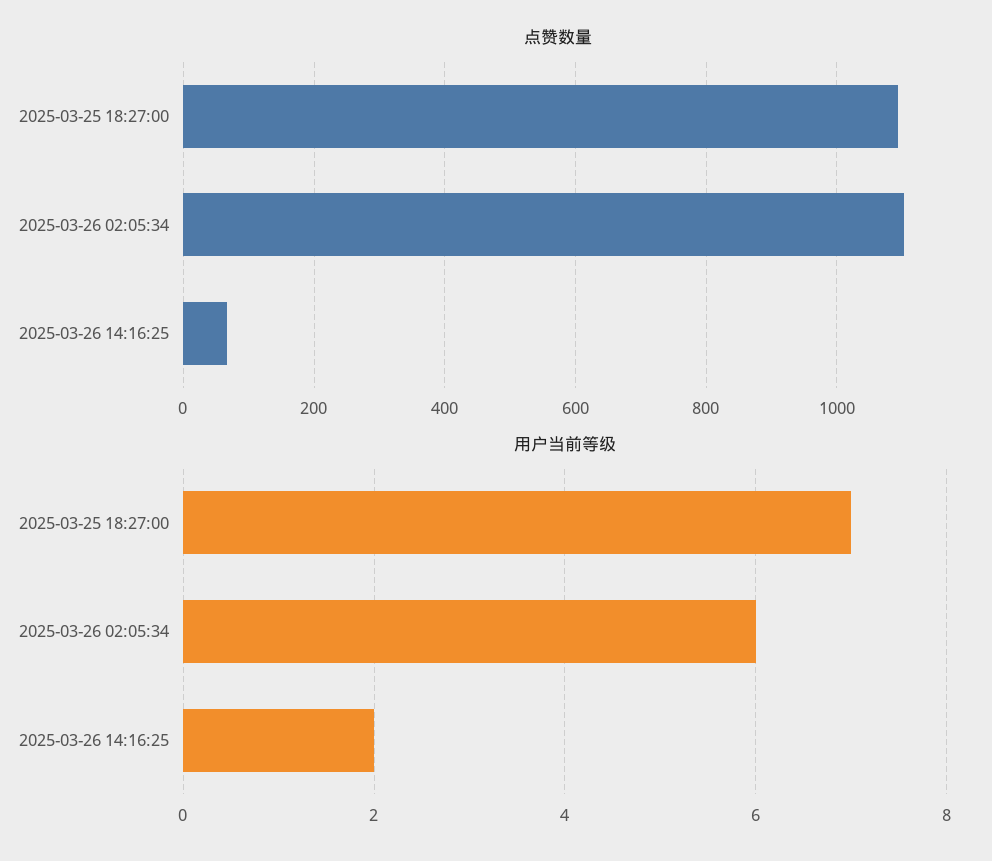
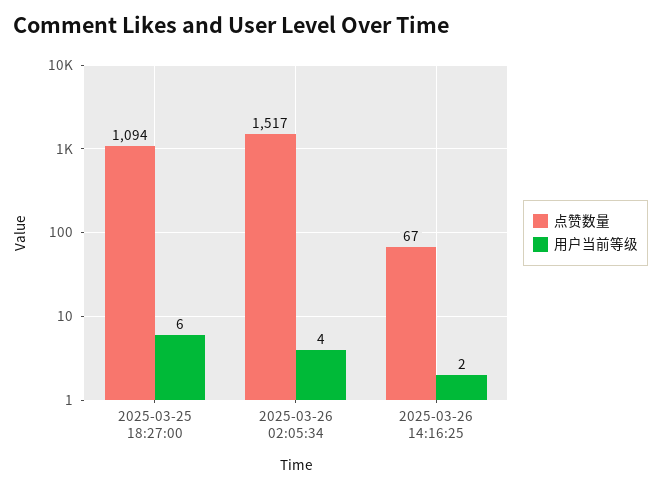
  {
    "点赞数量": {
      "2025-03-25 18:27:00": 1094,
-     "2025-03-26 02:05:34": 1100,
+     "2025-03-26 02:05:34": 1517,
      "2025-03-26 14:16:25": 67
    },
    "用户当前等级": {
-     "2025-03-25 18:27:00": 7,
+     "2025-03-25 18:27:00": 6,
-     "2025-03-26 02:05:34": 6,
+     "2025-03-26 02:05:34": 4,
      "2025-03-26 14:16:25": 2
    }
  }

